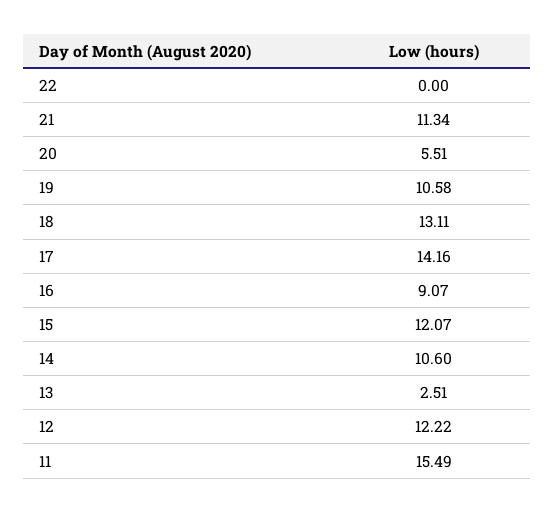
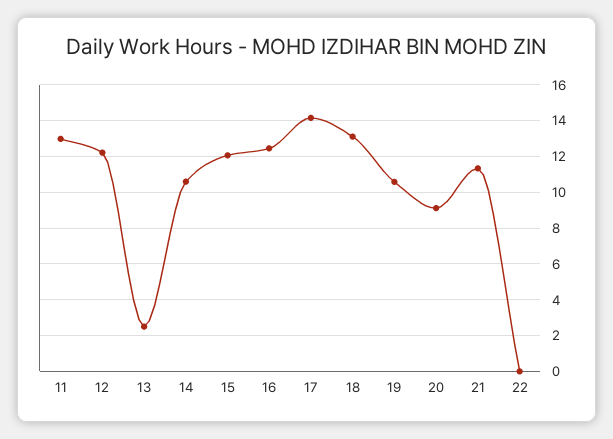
  {
    "22": 0,
    "21": 11.34,
-   "20": 5.51,
+   "20": 9,
    "19": 10.58,
    "18": 13.11,
    "17": 14.16,
-   "16": 9.07,
+   "16": 12.5,
    "15": 12.07,
    "14": 10.6,
    "13": 2.51,
    "12": 12.22,
-   "11": 15.49
+   "11": 13
  }

